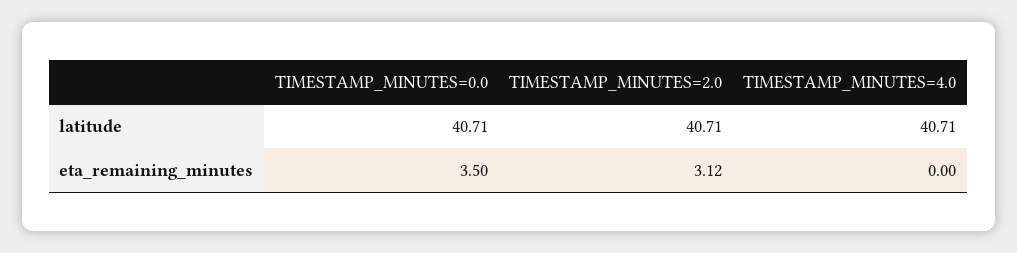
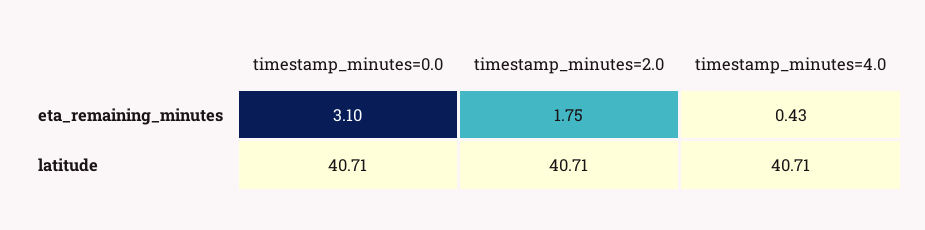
  {
    "TIMESTAMP_MINUTES=0.0": {
      "latitude": 40.71,
-     "eta_remaining_minutes": 3.5
+     "eta_remaining_minutes": 3.1
    },
    "TIMESTAMP_MINUTES=2.0": {
      "latitude": 40.71,
-     "eta_remaining_minutes": 3.12
+     "eta_remaining_minutes": 1.75
    },
    "TIMESTAMP_MINUTES=4.0": {
      "latitude": 40.71,
-     "eta_remaining_minutes": 0
+     "eta_remaining_minutes": 0.43
    }
  }

